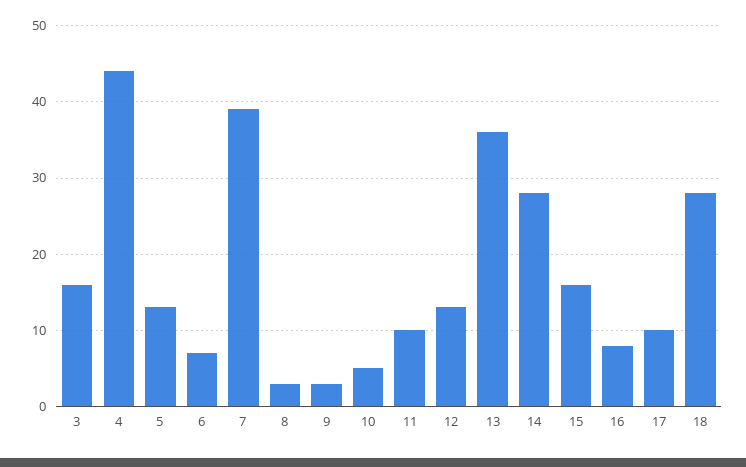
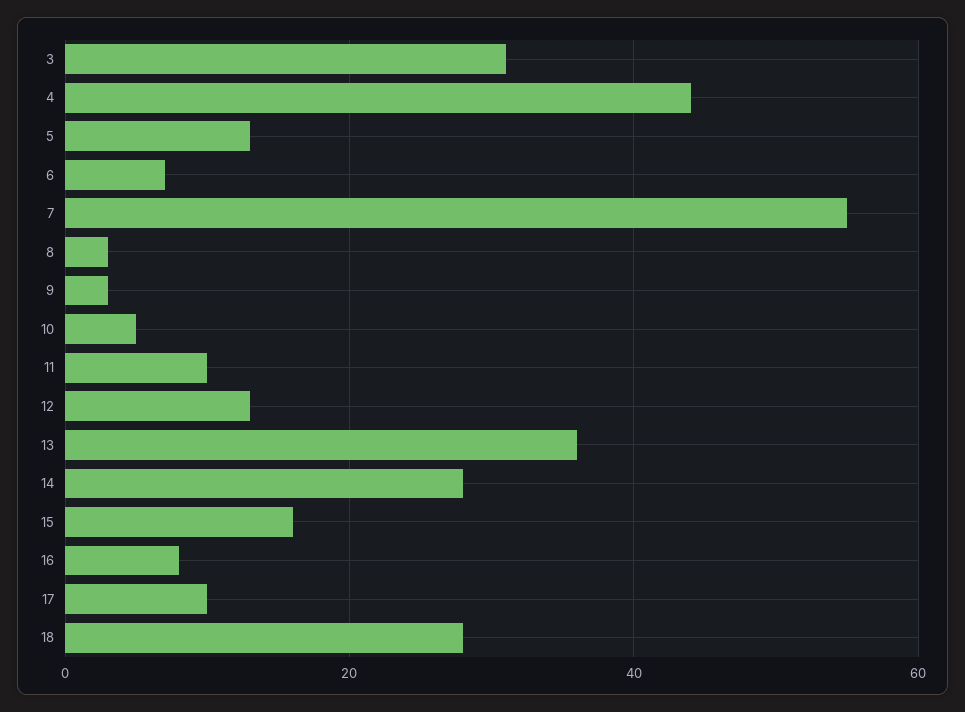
  {
-   "3": 16,
+   "3": 30,
    "4": 44,
    "5": 13,
    "6": 7,
-   "7": 39,
+   "7": 55,
    "8": 3,
    "9": 3,
    "10": 5,
    "11": 10,
    "12": 13,
    "13": 36,
    "14": 28,
    "15": 16,
    "16": 8,
    "17": 10,
    "18": 28
  }

